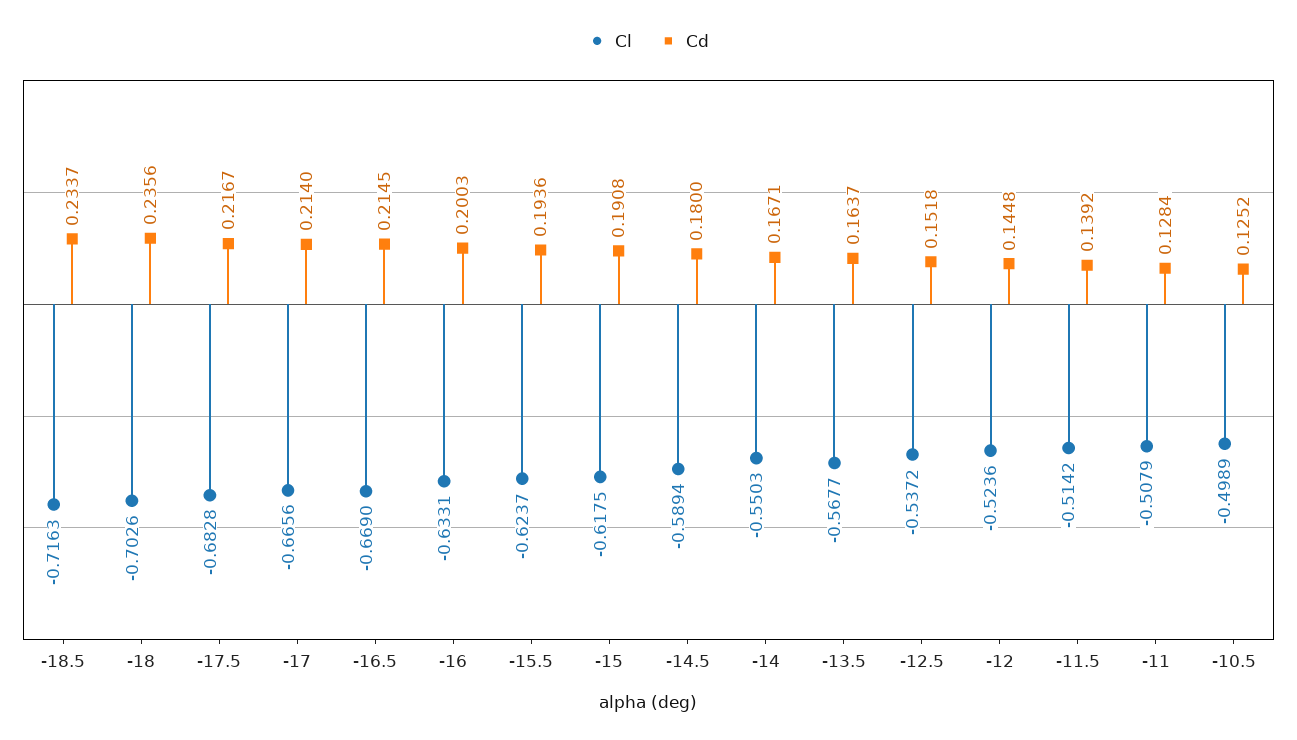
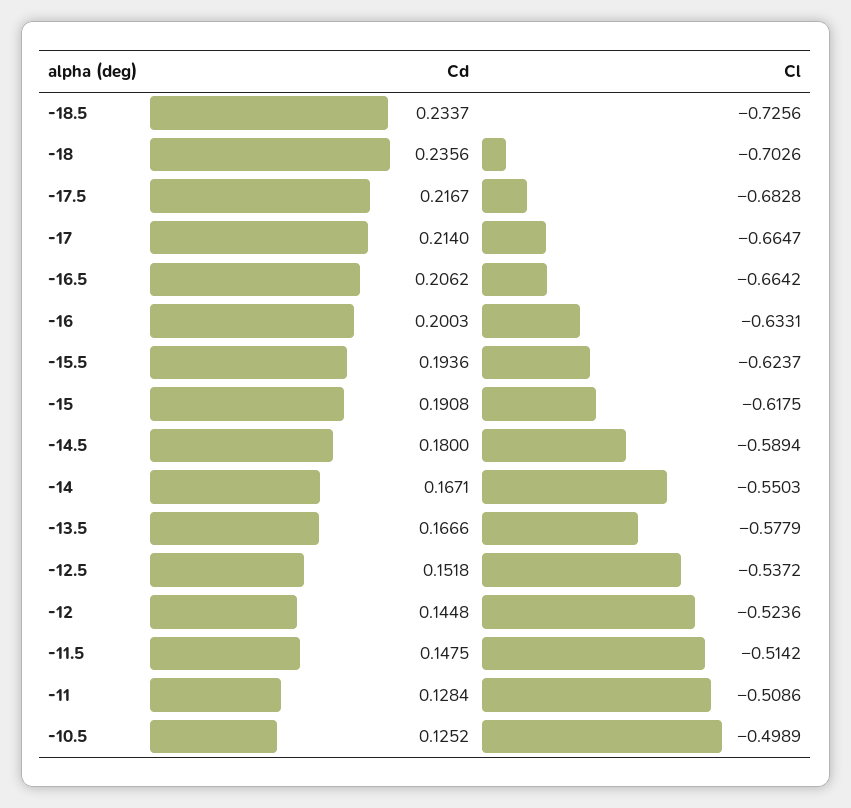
  {
    "Cl": {
-     "-18.5": -0.7163,
+     "-18.5": -0.7256,
      "-18": -0.7026,
      "-17.5": -0.6828,
-     "-17": -0.6656,
+     "-17": -0.6647,
-     "-16.5": -0.669,
+     "-16.5": -0.6642,
      "-16": -0.6331,
      "-15.5": -0.6237,
      "-15": -0.6175,
      "-14.5": -0.5894,
      "-14": -0.5503,
-     "-13.5": -0.5677,
+     "-13.5": -0.5779,
      "-12.5": -0.5372,
      "-12": -0.5236,
      "-11.5": -0.5142,
-     "-11": -0.5079,
+     "-11": -0.5086,
      "-10.5": -0.4989
    },
    "Cd": {
      "-18.5": 0.2337,
      "-18": 0.2356,
      "-17.5": 0.2167,
      "-17": 0.214,
-     "-16.5": 0.2145,
+     "-16.5": 0.2062,
      "-16": 0.2003,
      "-15.5": 0.1936,
      "-15": 0.1908,
      "-14.5": 0.18,
      "-14": 0.1671,
-     "-13.5": 0.1637,
+     "-13.5": 0.1666,
      "-12.5": 0.1518,
      "-12": 0.1448,
-     "-11.5": 0.1392,
+     "-11.5": 0.1475,
      "-11": 0.1284,
      "-10.5": 0.1252
    }
  }

